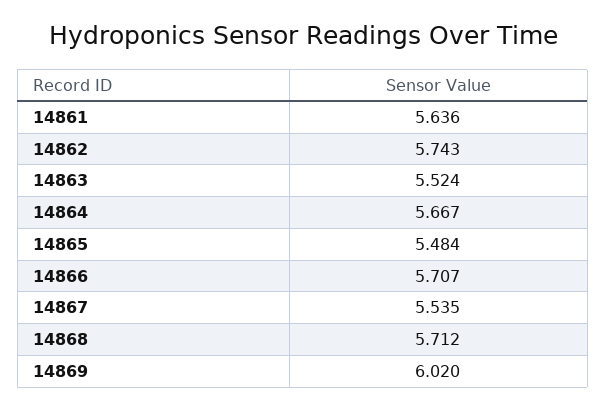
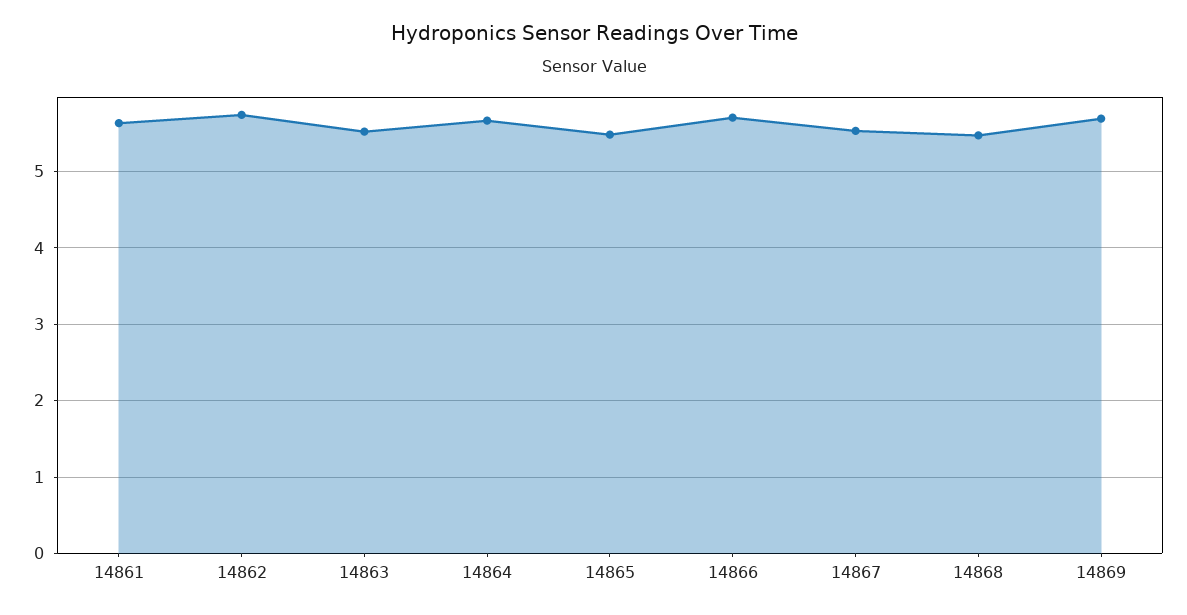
  {
    "14861": 5.636,
    "14862": 5.743,
    "14863": 5.524,
    "14864": 5.667,
    "14865": 5.484,
    "14866": 5.707,
    "14867": 5.535,
-   "14868": 5.712,
+   "14868": 5.5,
-   "14869": 6.02
+   "14869": 5.7
  }

